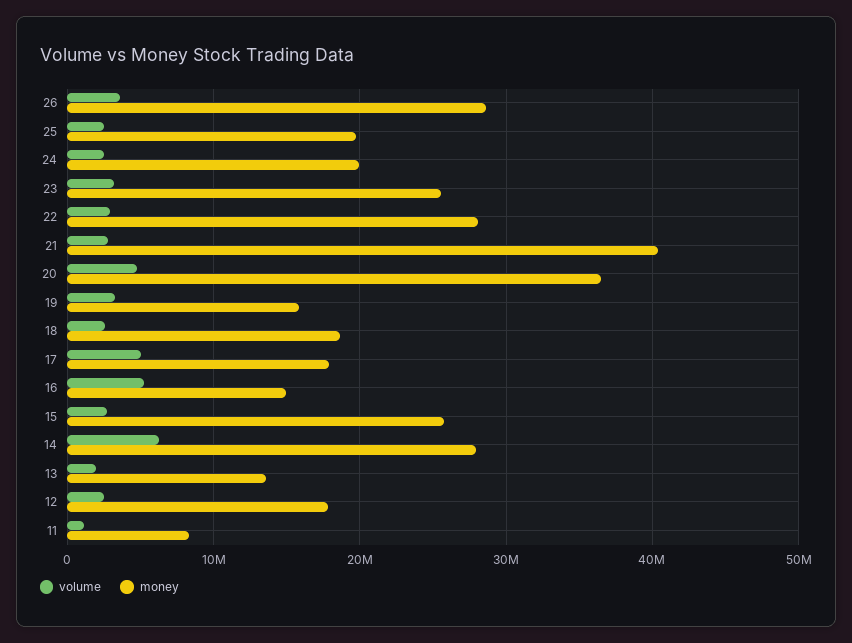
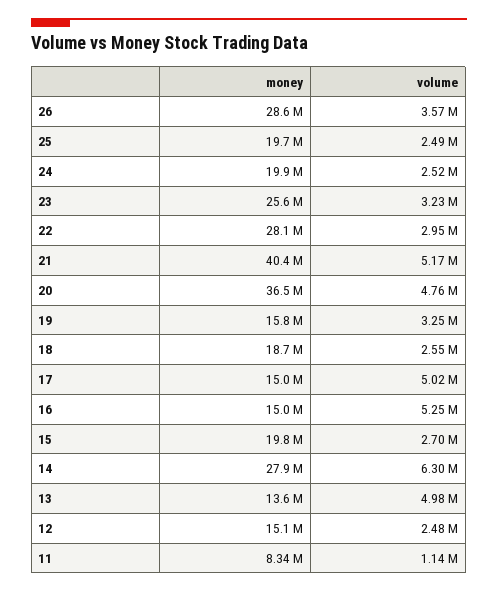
  {
    "volume": {
      "26": 3570000,
      "25": 2490000,
      "24": 2520000,
      "23": 3230000,
      "22": 2950000,
-     "21": 3000000,
+     "21": 5170000,
      "20": 4760000,
      "19": 3250000,
      "18": 2550000,
      "17": 5020000,
      "16": 5250000,
      "15": 2700000,
      "14": 6300000,
-     "13": 2000000,
+     "13": 4980000,
      "12": 2480000,
      "11": 1140000
    },
    "money": {
      "26": 28600000,
      "25": 19700000,
      "24": 19900000,
      "23": 25600000,
      "22": 28100000,
      "21": 40400000,
      "20": 36500000,
      "19": 15800000,
      "18": 18700000,
-     "17": 18000000,
+     "17": 15000000,
      "16": 15000000,
-     "15": 26000000,
+     "15": 19800000,
      "14": 27900000,
      "13": 13600000,
-     "12": 18000000,
+     "12": 15100000,
      "11": 8340000
    }
  }

